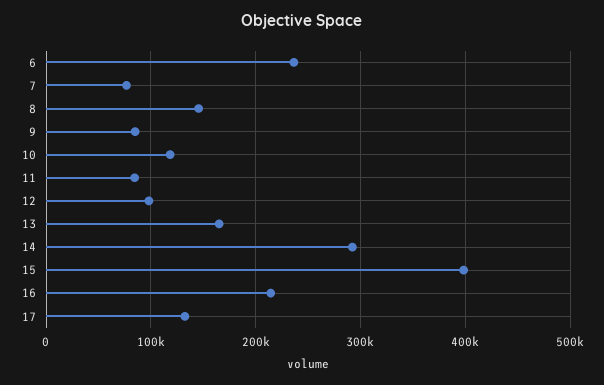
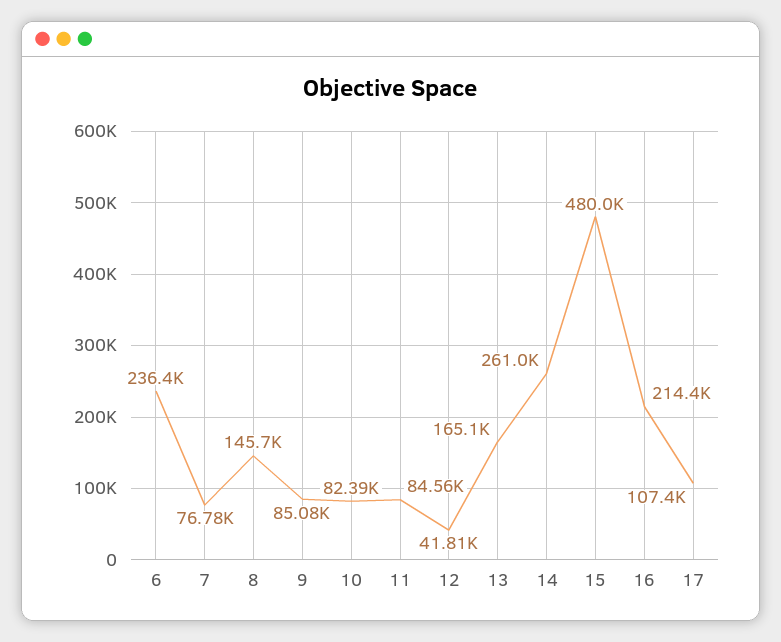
  {
    "6": 236400,
    "7": 76780,
    "8": 145700,
    "9": 85080,
-   "10": 120000,
+   "10": 82390,
    "11": 84560,
-   "12": 100000,
+   "12": 41810,
    "13": 165100,
-   "14": 290000,
+   "14": 261000,
-   "15": 400000,
+   "15": 480000,
    "16": 214400,
-   "17": 130000
+   "17": 107400
  }

